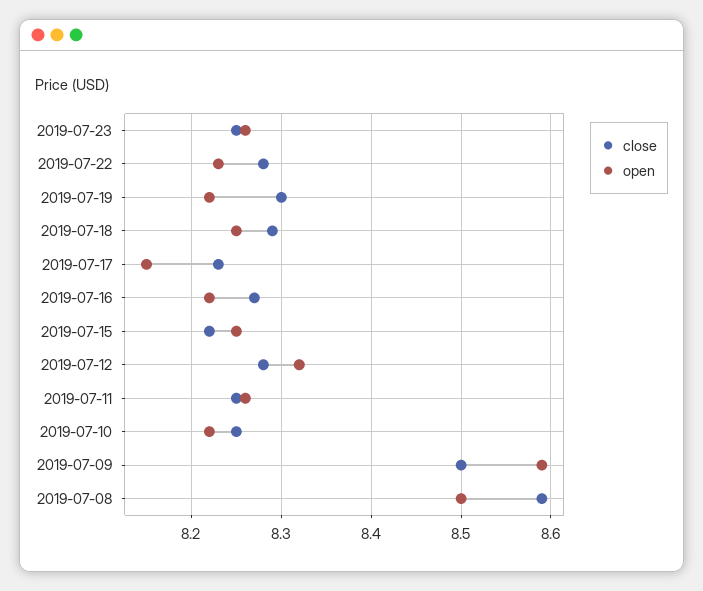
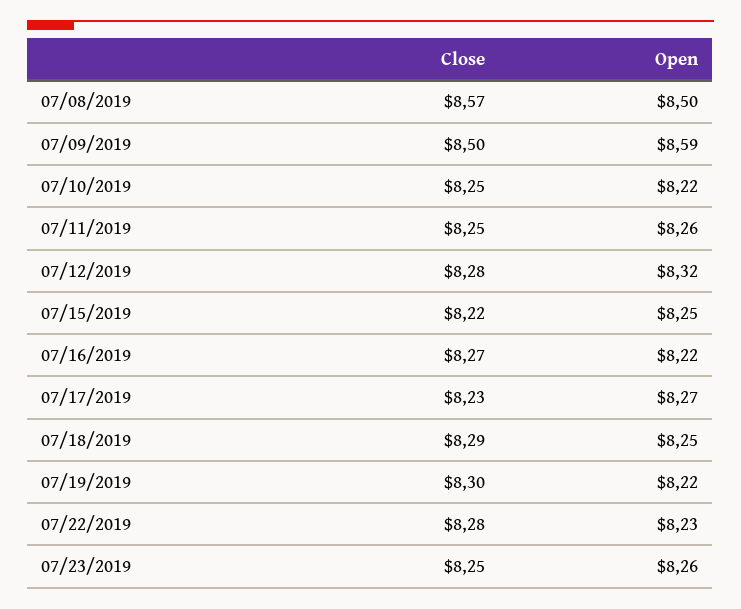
  {
    "close": {
      "2019-07-23": 8.25,
      "2019-07-22": 8.28,
      "2019-07-19": 8.3,
      "2019-07-18": 8.29,
      "2019-07-17": 8.23,
      "2019-07-16": 8.27,
      "2019-07-15": 8.22,
      "2019-07-12": 8.28,
      "2019-07-11": 8.25,
      "2019-07-10": 8.25,
      "2019-07-09": 8.5,
-     "2019-07-08": 8.59
+     "2019-07-08": 8.57
    },
    "open": {
      "2019-07-23": 8.26,
      "2019-07-22": 8.23,
      "2019-07-19": 8.22,
      "2019-07-18": 8.25,
-     "2019-07-17": 8.15,
+     "2019-07-17": 8.27,
      "2019-07-16": 8.22,
      "2019-07-15": 8.25,
      "2019-07-12": 8.32,
      "2019-07-11": 8.26,
      "2019-07-10": 8.22,
      "2019-07-09": 8.59,
      "2019-07-08": 8.5
    }
  }

